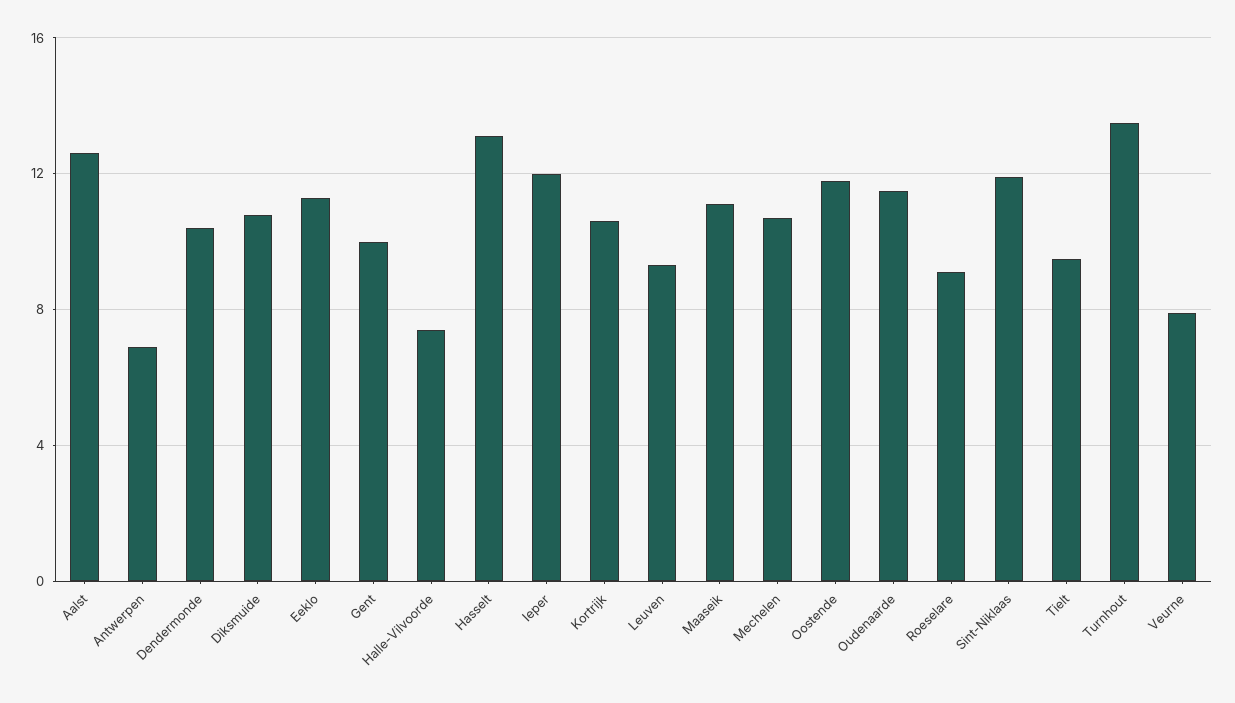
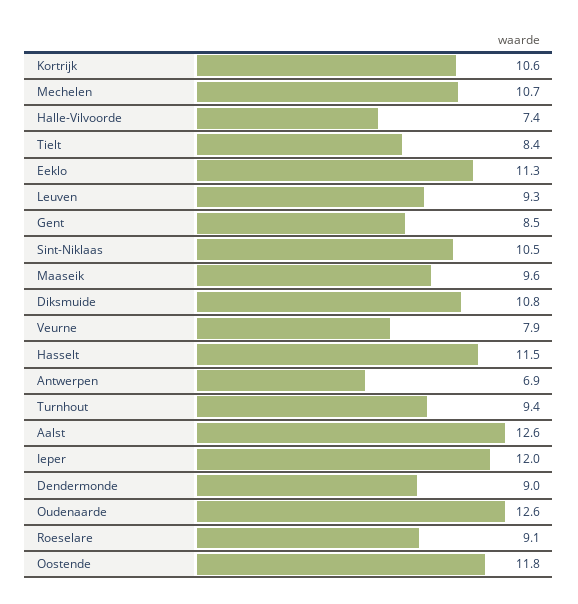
  {
    "Aalst": 12.6,
    "Antwerpen": 6.9,
-   "Dendermonde": 10.5,
+   "Dendermonde": 9,
    "Diksmuide": 10.8,
    "Eeklo": 11.3,
-   "Gent": 10,
+   "Gent": 8.5,
    "Halle-Vilvoorde": 7.4,
-   "Hasselt": 13,
+   "Hasselt": 11.5,
    "Ieper": 12,
    "Kortrijk": 10.6,
    "Leuven": 9.3,
-   "Maaseik": 11,
+   "Maaseik": 9.6,
    "Mechelen": 10.7,
    "Oostende": 11.8,
-   "Oudenaarde": 11.5,
+   "Oudenaarde": 12.6,
    "Roeselare": 9.1,
-   "Sint-Niklaas": 12,
+   "Sint-Niklaas": 10.5,
-   "Tielt": 9.5,
+   "Tielt": 8.4,
-   "Turnhout": 13.5,
+   "Turnhout": 9.4,
    "Veurne": 7.9
  }

